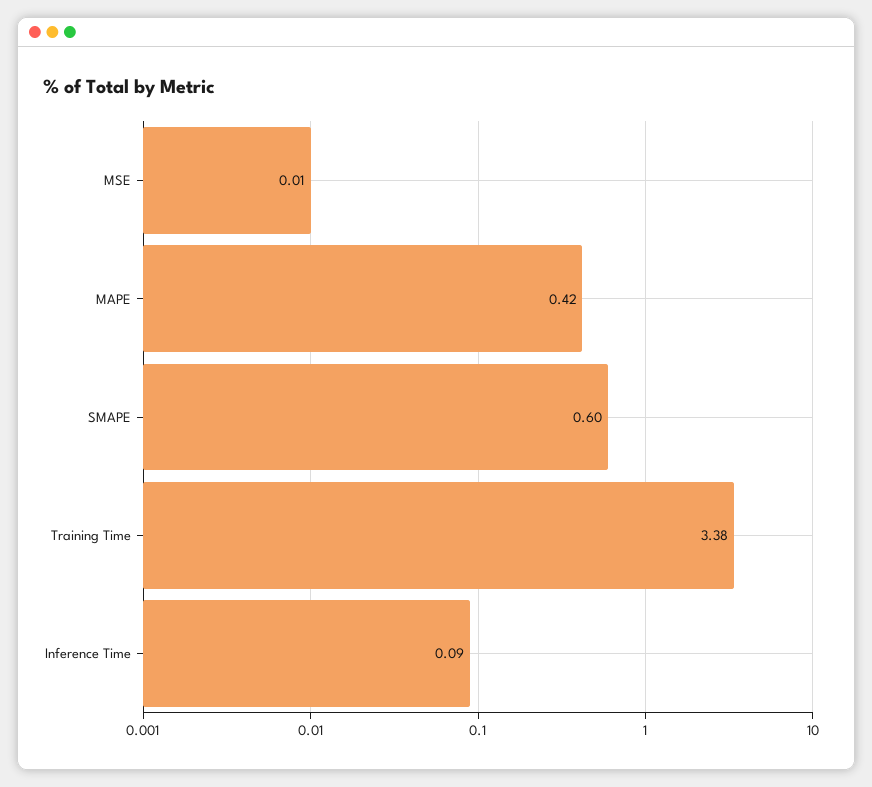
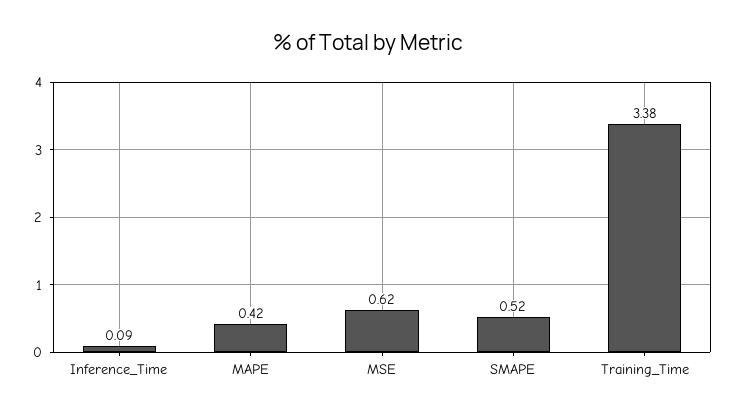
  {
-   "MSE": 0.01,
+   "MSE": 0.62,
    "MAPE": 0.42,
-   "SMAPE": 0.6,
+   "SMAPE": 0.52,
    "Training Time": 3.38,
    "Inference Time": 0.09
  }

